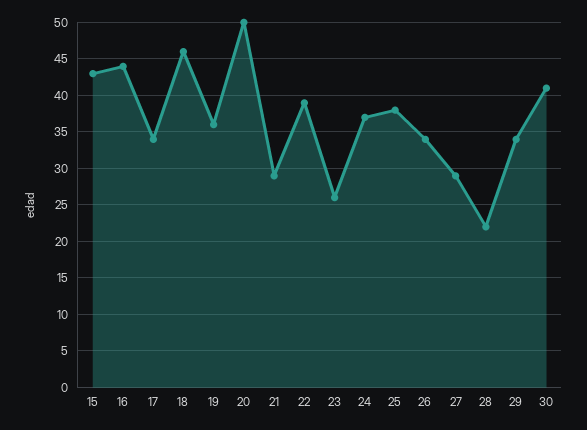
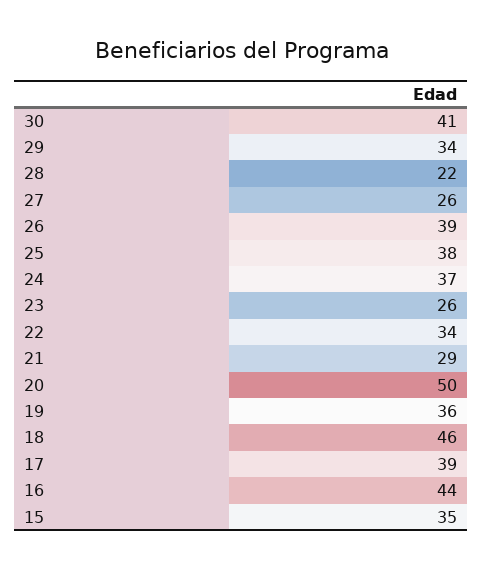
  {
-   "15": 43,
+   "15": 35,
    "16": 44,
-   "17": 34,
+   "17": 39,
    "18": 46,
    "19": 36,
    "20": 50,
    "21": 29,
-   "22": 39,
+   "22": 34,
    "23": 26,
    "24": 37,
    "25": 38,
-   "26": 34,
+   "26": 39,
-   "27": 29,
+   "27": 26,
    "28": 22,
    "29": 34,
    "30": 41
  }

